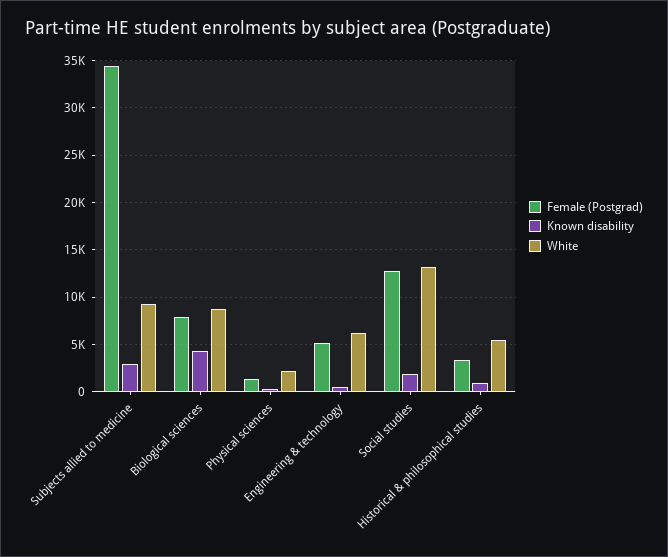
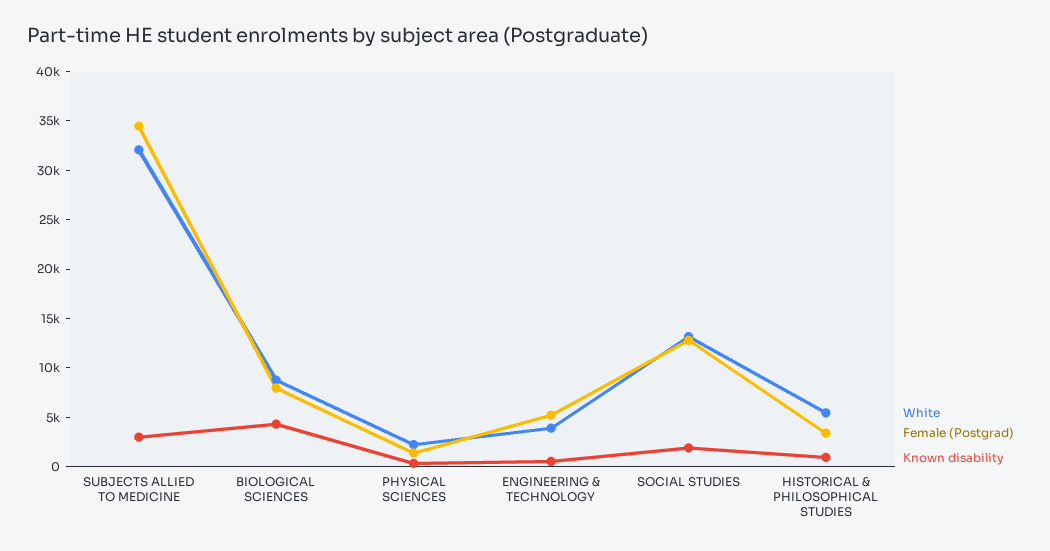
  {
    "Female (Postgrad)": {
      "Subjects allied to medicine": 34000,
      "Biological sciences": 8000,
      "Physical sciences": 1000,
      "Engineering & technology": 5000,
      "Social studies": 13000,
      "Historical & philosophical studies": 3000
    },
    "Known disability": {
      "Subjects allied to medicine": 3000,
      "Biological sciences": 4000,
      "Physical sciences": 0,
      "Engineering & technology": 1000,
      "Social studies": 2000,
      "Historical & philosophical studies": 1000
    },
    "White": {
-     "Subjects allied to medicine": 9000,
+     "Subjects allied to medicine": 32000,
      "Biological sciences": 9000,
      "Physical sciences": 2000,
-     "Engineering & technology": 6000,
+     "Engineering & technology": 4000,
      "Social studies": 13000,
      "Historical & philosophical studies": 5000
    }
  }

